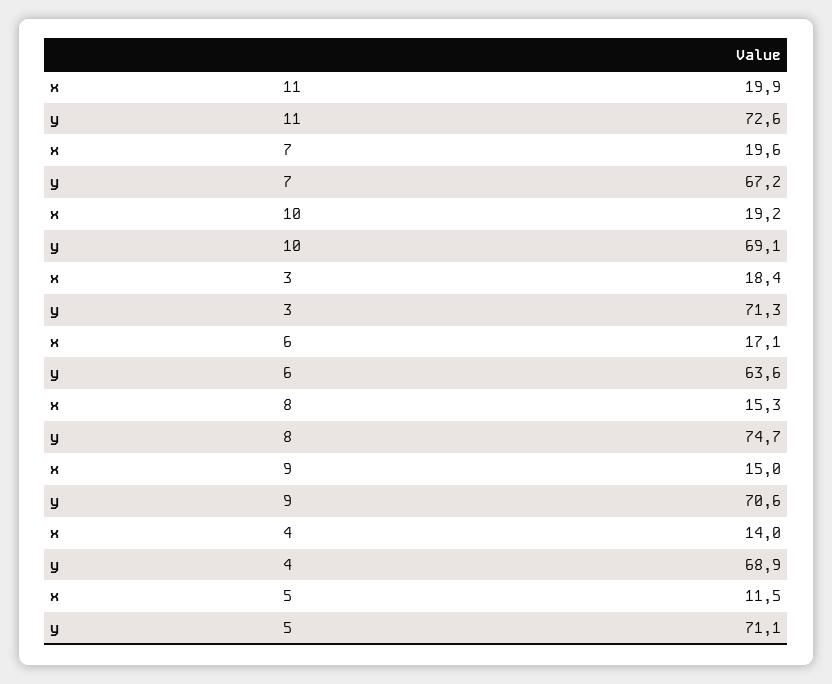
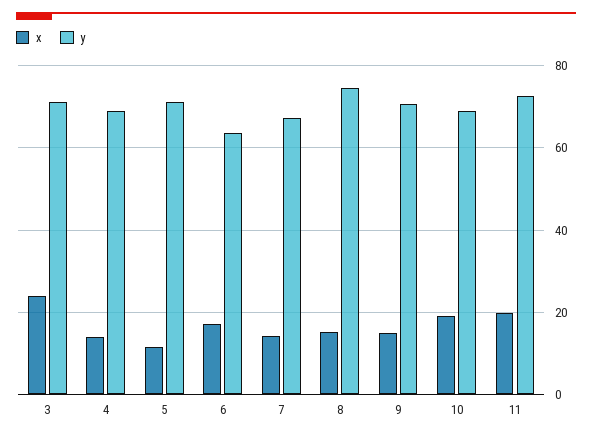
  {
    "x": {
      "11": 19.9,
-     "7": 19.6,
+     "7": 14,
      "10": 19.2,
-     "3": 18.4,
+     "3": 24,
      "6": 17.1,
      "8": 15.3,
      "9": 15,
      "4": 14,
      "5": 11.5
    },
    "y": {
      "11": 72.6,
      "7": 67.2,
      "10": 69.1,
      "3": 71.3,
      "6": 63.6,
      "8": 74.7,
      "9": 70.6,
      "4": 68.9,
      "5": 71.1
    }
  }

